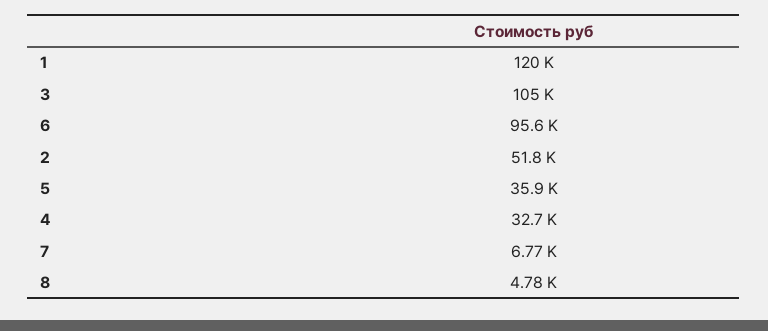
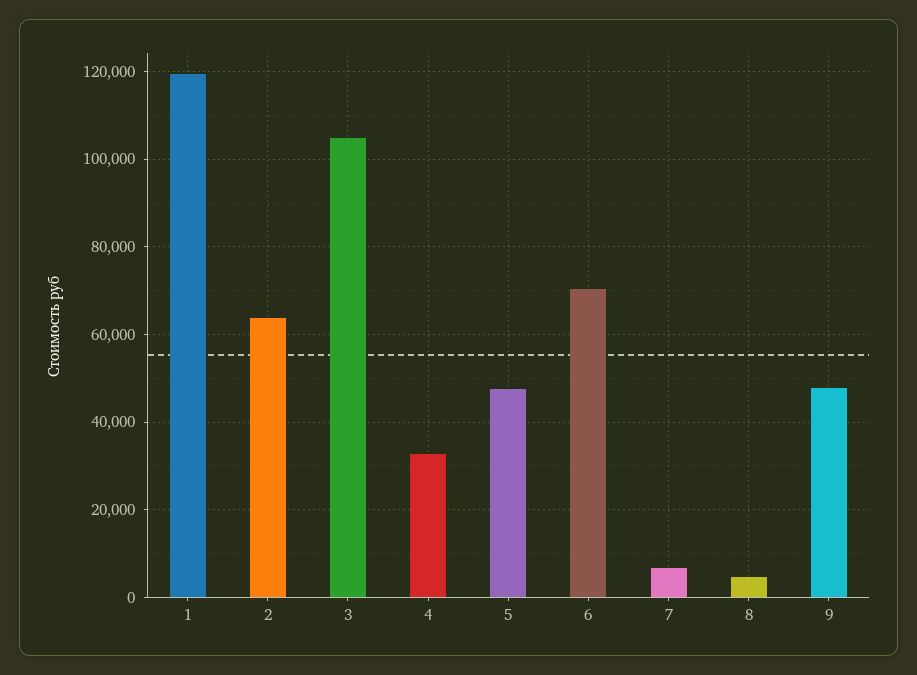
  {
    "1": 120000,
    "3": 105000,
-   "6": 95600,
+   "6": 70000,
-   "2": 51800,
+   "2": 64000,
-   "5": 35900,
+   "5": 48000,
    "4": 32700,
    "7": 6770,
-   "8": 4780
+   "8": 4780,
+   "9": 48000
  }

